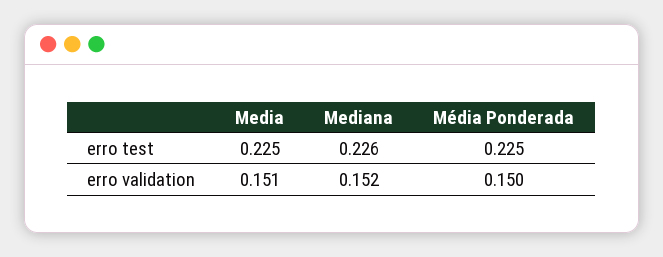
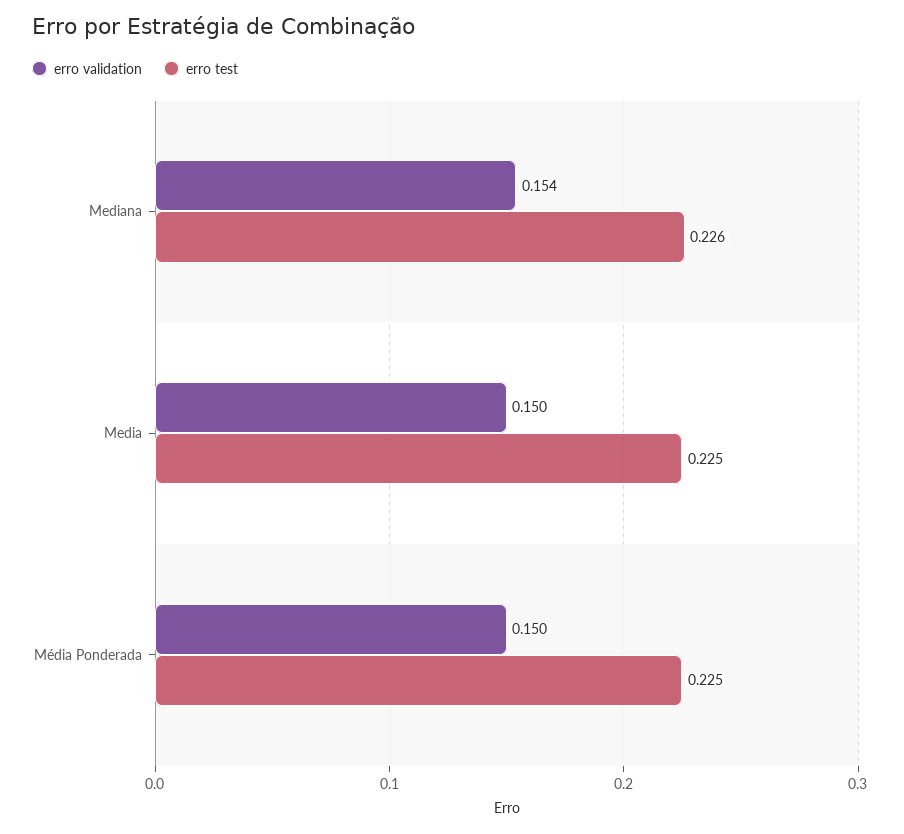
  {
    "erro test": {
      "Media": 0.225,
      "Mediana": 0.226,
      "Média Ponderada": 0.225
    },
    "erro validation": {
-     "Media": 0.151,
+     "Media": 0.15,
-     "Mediana": 0.152,
+     "Mediana": 0.154,
      "Média Ponderada": 0.15
    }
  }

